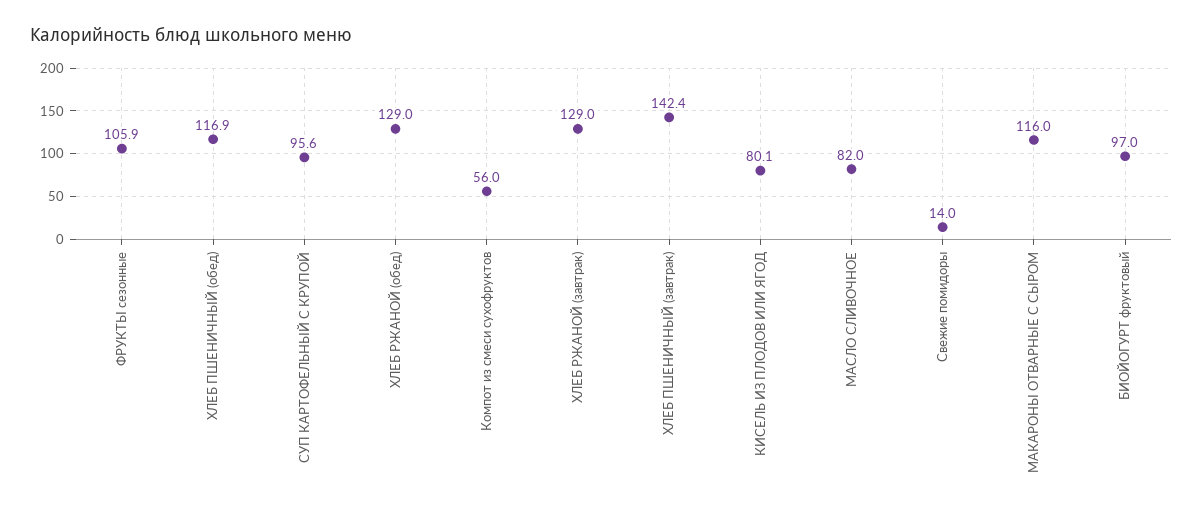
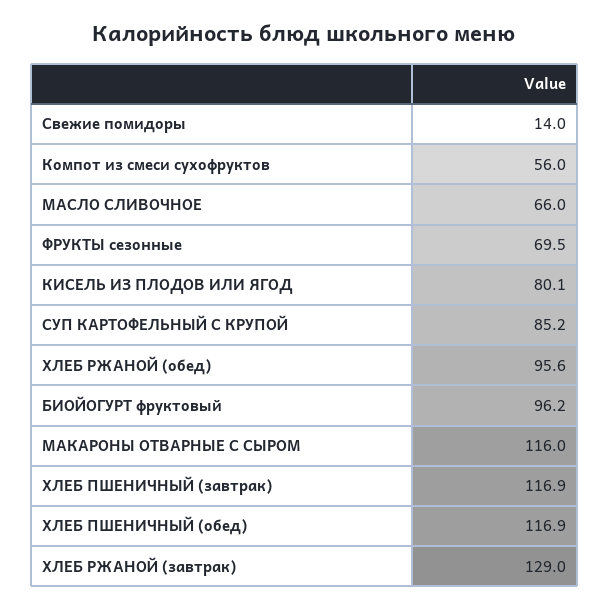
  {
-   "ФРУКТЫ сезонные": 105.9,
+   "ФРУКТЫ сезонные": 69.5,
    "ХЛЕБ ПШЕНИЧНЫЙ (обед)": 116.9,
-   "СУП КАРТОФЕЛЬНЫЙ С КРУПОЙ": 95.6,
+   "СУП КАРТОФЕЛЬНЫЙ С КРУПОЙ": 85.2,
-   "ХЛЕБ РЖАНОЙ (обед)": 129,
+   "ХЛЕБ РЖАНОЙ (обед)": 95.6,
    "Компот из смеси сухофруктов": 56,
    "ХЛЕБ РЖАНОЙ (завтрак)": 129,
-   "ХЛЕБ ПШЕНИЧНЫЙ (завтрак)": 142.4,
+   "ХЛЕБ ПШЕНИЧНЫЙ (завтрак)": 116.9,
    "КИСЕЛЬ ИЗ ПЛОДОВ ИЛИ ЯГОД": 80.1,
-   "МАСЛО СЛИВОЧНОЕ": 82,
+   "МАСЛО СЛИВОЧНОЕ": 66,
    "Свежие помидоры": 14,
    "МАКАРОНЫ ОТВАРНЫЕ С СЫРОМ": 116,
-   "БИОЙОГУРТ фруктовый": 97
+   "БИОЙОГУРТ фруктовый": 96.2
  }

